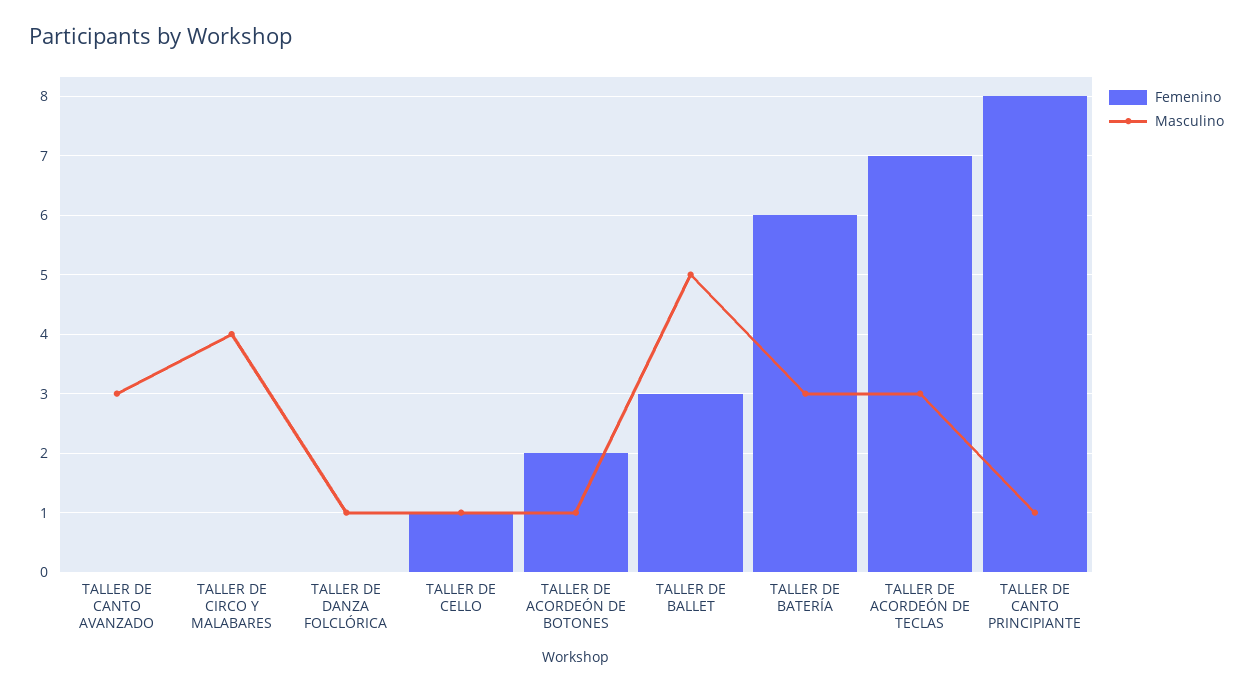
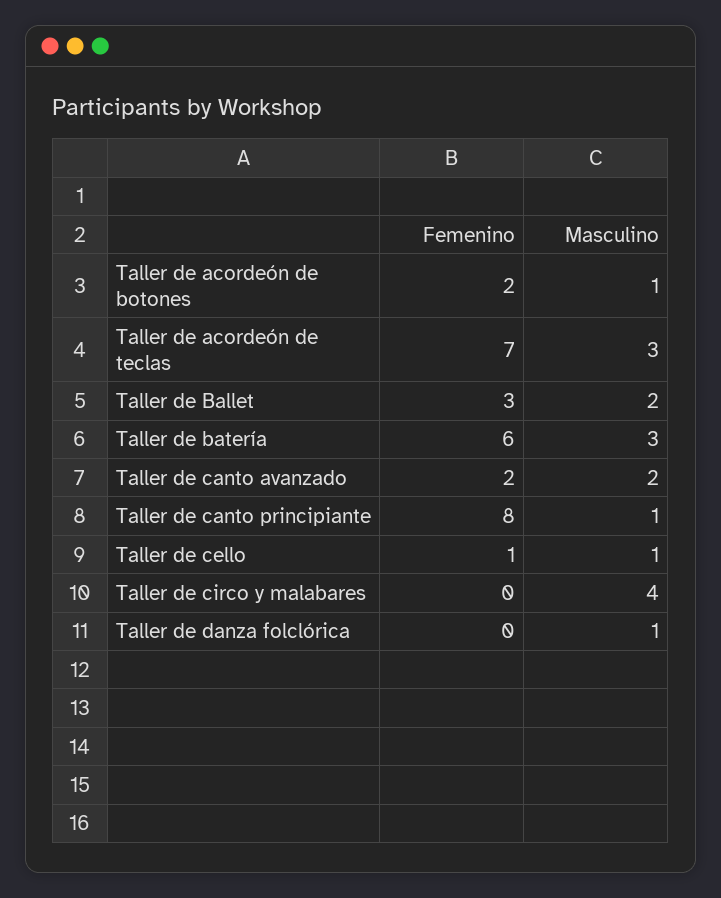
  {
    "Femenino": {
-     "TALLER DE CANTO AVANZADO": 0,
+     "TALLER DE CANTO AVANZADO": 2,
      "TALLER DE CIRCO Y MALABARES": 0,
      "TALLER DE DANZA FOLCLÓRICA": 0,
      "TALLER DE CELLO": 1,
      "TALLER DE ACORDEÓN DE BOTONES": 2,
      "TALLER DE BALLET": 3,
      "TALLER DE BATERÍA": 6,
      "TALLER DE ACORDEÓN DE TECLAS": 7,
      "TALLER DE CANTO PRINCIPIANTE": 8
    },
    "Masculino": {
-     "TALLER DE CANTO AVANZADO": 3,
+     "TALLER DE CANTO AVANZADO": 2,
      "TALLER DE CIRCO Y MALABARES": 4,
      "TALLER DE DANZA FOLCLÓRICA": 1,
      "TALLER DE CELLO": 1,
      "TALLER DE ACORDEÓN DE BOTONES": 1,
-     "TALLER DE BALLET": 5,
+     "TALLER DE BALLET": 2,
      "TALLER DE BATERÍA": 3,
      "TALLER DE ACORDEÓN DE TECLAS": 3,
      "TALLER DE CANTO PRINCIPIANTE": 1
    }
  }

